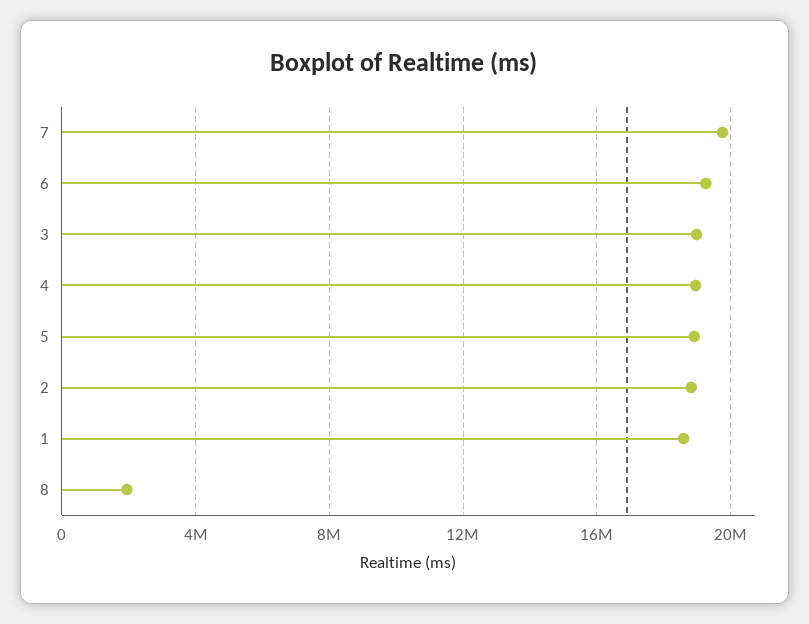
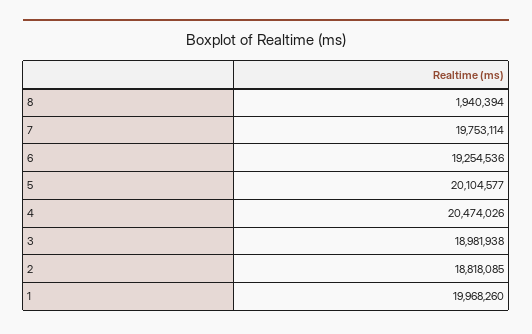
  {
    "7": 19753114,
    "6": 19254536,
    "3": 18981938,
-   "4": 19000000,
+   "4": 20474026,
-   "5": 19000000,
+   "5": 20104577,
    "2": 18818085,
-   "1": 18500000,
+   "1": 19968260,
    "8": 1940394
  }

